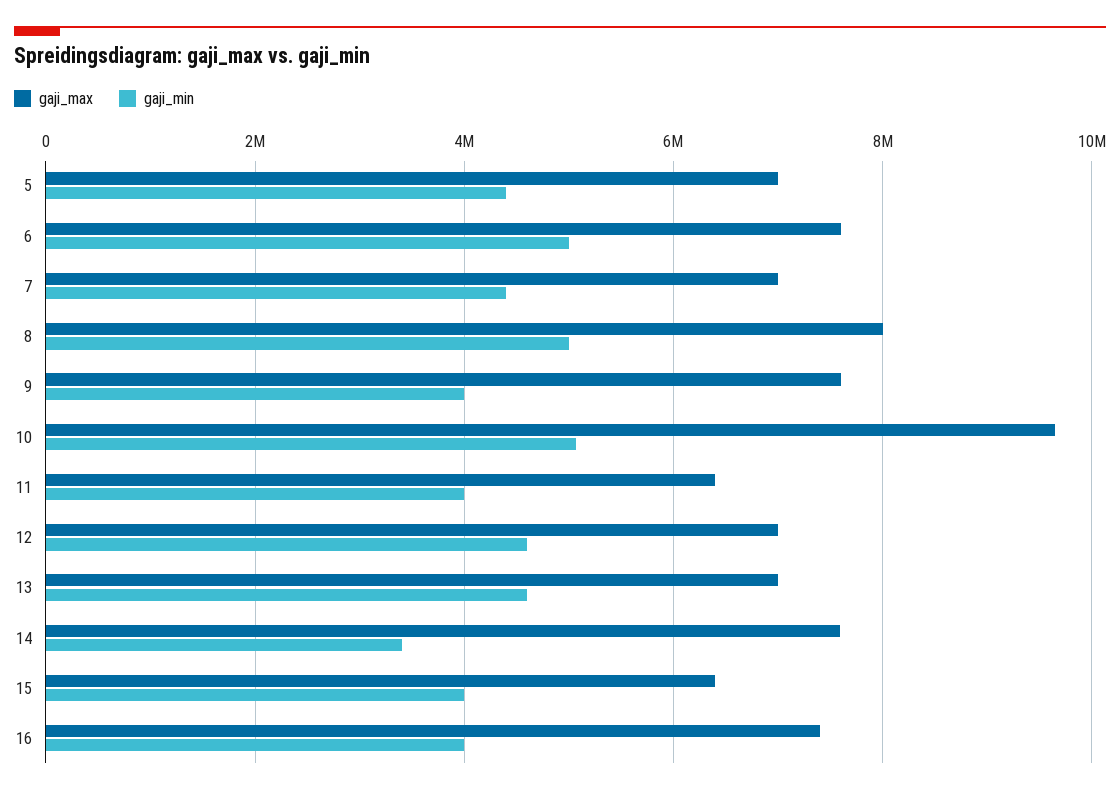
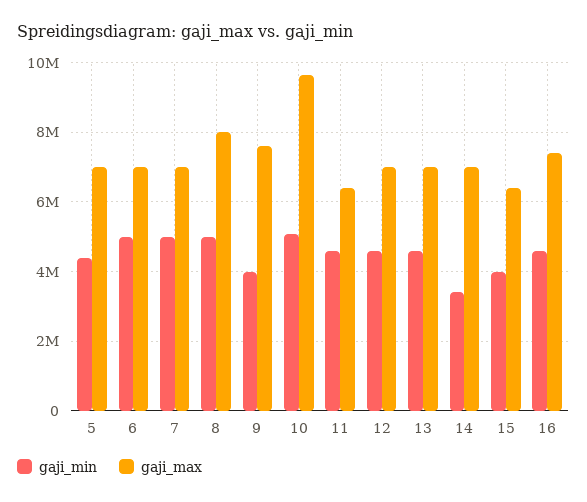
  {
    "gaji_max": {
      "5": 7000000,
-     "6": 7600000,
+     "6": 7000000,
      "7": 7000000,
      "8": 8000000,
      "9": 7600000,
      "10": 9600000,
      "11": 6400000,
      "12": 7000000,
      "13": 7000000,
-     "14": 7600000,
+     "14": 7000000,
      "15": 6400000,
      "16": 7400000
    },
    "gaji_min": {
      "5": 4400000,
      "6": 5000000,
-     "7": 4400000,
+     "7": 5000000,
      "8": 5000000,
      "9": 4000000,
      "10": 5000000,
-     "11": 4000000,
+     "11": 4600000,
      "12": 4600000,
      "13": 4600000,
      "14": 3400000,
      "15": 4000000,
-     "16": 4000000
+     "16": 4600000
    }
  }

